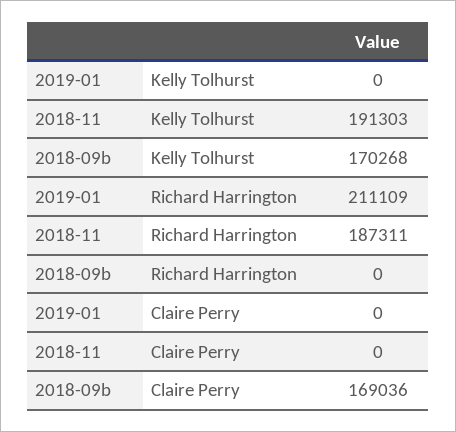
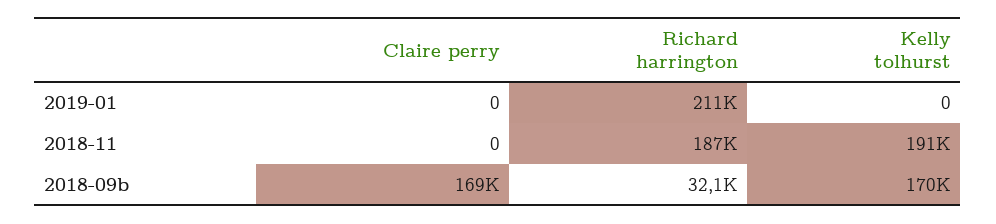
  {
    "2019-01": {
      "Kelly Tolhurst": 0,
      "Richard Harrington": 211109,
      "Claire Perry": 0
    },
    "2018-11": {
      "Kelly Tolhurst": 191303,
      "Richard Harrington": 187311,
      "Claire Perry": 0
    },
    "2018-09b": {
      "Kelly Tolhurst": 170268,
-     "Richard Harrington": 0,
+     "Richard Harrington": 32100,
      "Claire Perry": 169036
    }
  }

